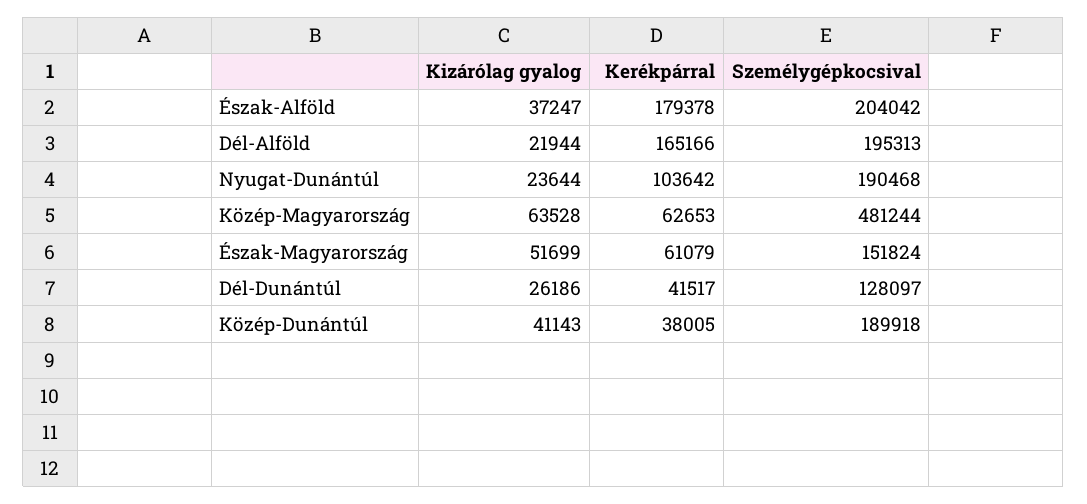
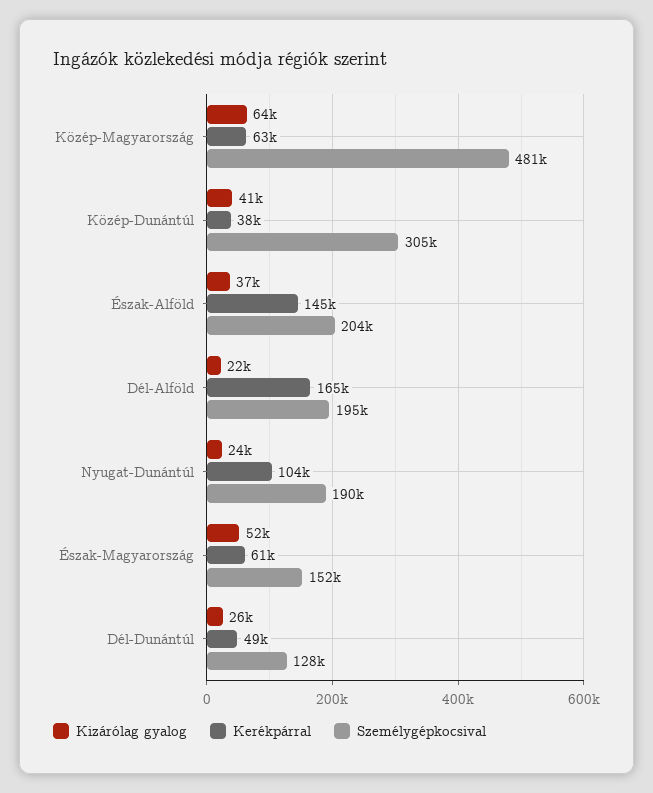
  {
    "Kizárólag gyalog": {
      "Észak-Alföld": 37247,
      "Dél-Alföld": 21944,
      "Nyugat-Dunántúl": 23644,
      "Közép-Magyarország": 63528,
      "Észak-Magyarország": 51699,
      "Dél-Dunántúl": 26186,
      "Közép-Dunántúl": 41143
    },
    "Kerékpárral": {
-     "Észak-Alföld": 179378,
+     "Észak-Alföld": 145000,
      "Dél-Alföld": 165166,
      "Nyugat-Dunántúl": 103642,
      "Közép-Magyarország": 62653,
      "Észak-Magyarország": 61079,
-     "Dél-Dunántúl": 41517,
+     "Dél-Dunántúl": 49000,
      "Közép-Dunántúl": 38005
    },
    "Személygépkocsival": {
      "Észak-Alföld": 204042,
      "Dél-Alföld": 195313,
      "Nyugat-Dunántúl": 190468,
      "Közép-Magyarország": 481244,
      "Észak-Magyarország": 151824,
      "Dél-Dunántúl": 128097,
-     "Közép-Dunántúl": 189918
+     "Közép-Dunántúl": 305000
    }
  }

